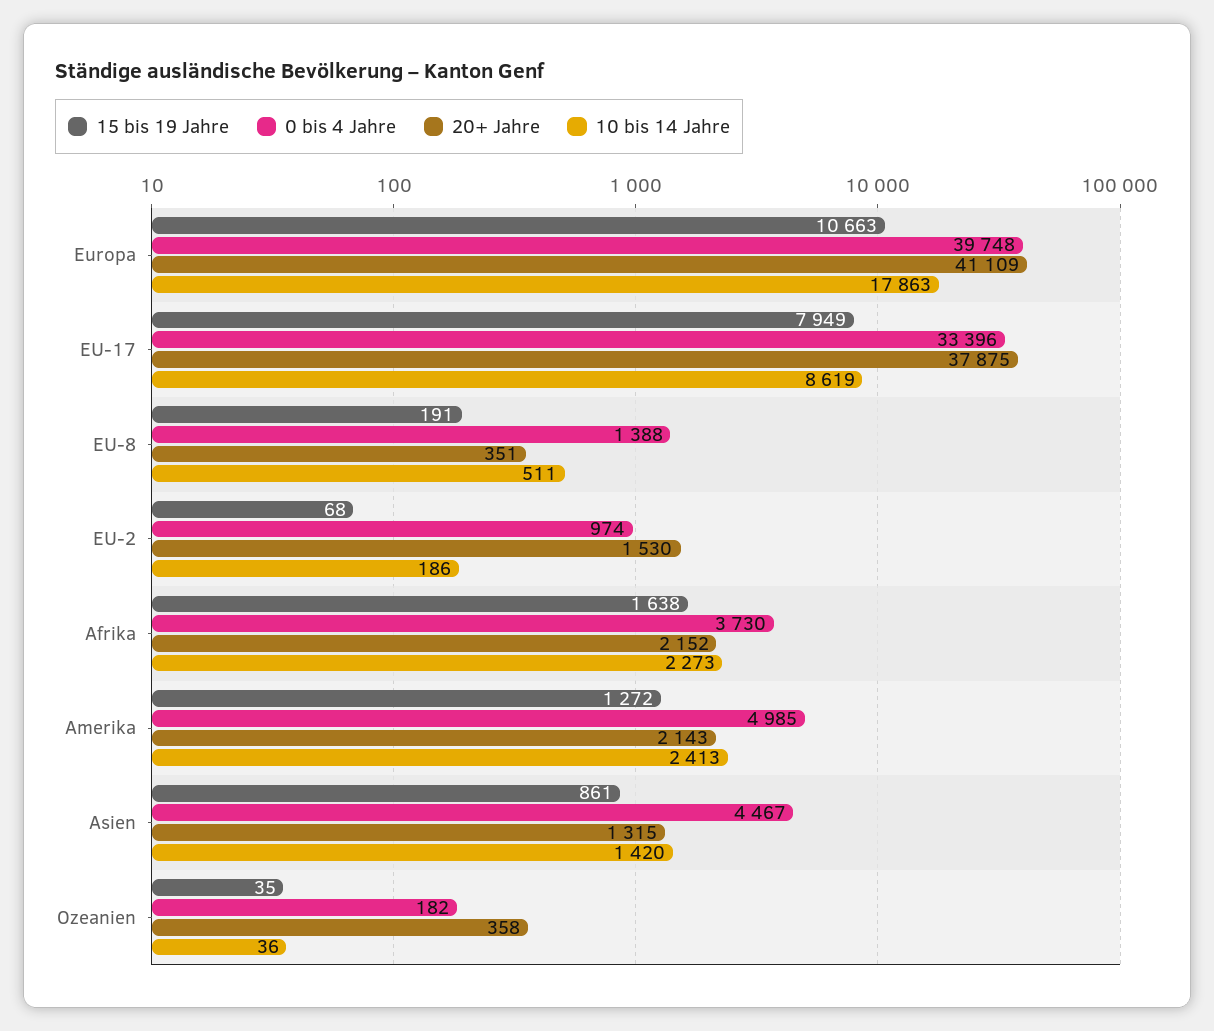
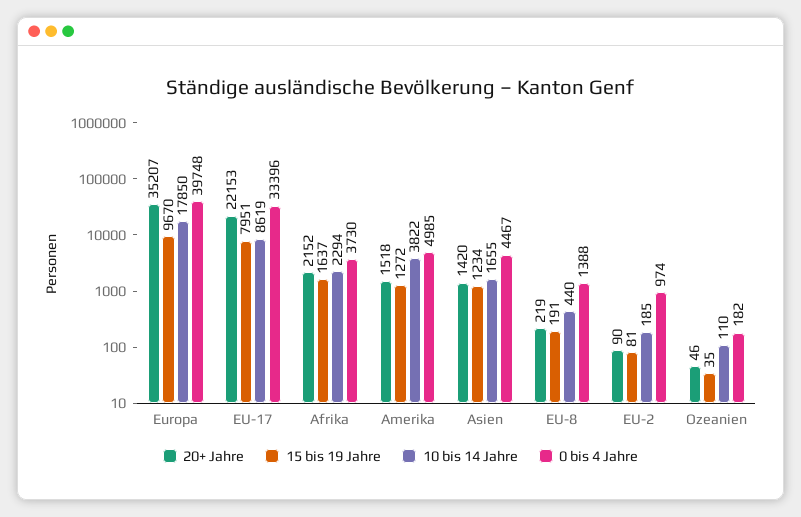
  {
    "15 bis 19 Jahre": {
-     "Europa": 10663,
+     "Europa": 9670,
-     "EU-17": 7949,
+     "EU-17": 7951,
      "EU-8": 191,
-     "EU-2": 68,
+     "EU-2": 81,
-     "Afrika": 1638,
+     "Afrika": 1637,
      "Amerika": 1272,
-     "Asien": 861,
+     "Asien": 1234,
      "Ozeanien": 35
    },
    "0 bis 4 Jahre": {
      "Europa": 39748,
      "EU-17": 33396,
      "EU-8": 1388,
      "EU-2": 974,
      "Afrika": 3730,
      "Amerika": 4985,
      "Asien": 4467,
      "Ozeanien": 182
    },
    "20+ Jahre": {
-     "Europa": 41109,
+     "Europa": 35207,
-     "EU-17": 37875,
+     "EU-17": 22153,
-     "EU-8": 351,
+     "EU-8": 219,
-     "EU-2": 1530,
+     "EU-2": 90,
      "Afrika": 2152,
-     "Amerika": 2143,
+     "Amerika": 1518,
-     "Asien": 1315,
+     "Asien": 1420,
-     "Ozeanien": 358
+     "Ozeanien": 46
    },
    "10 bis 14 Jahre": {
-     "Europa": 17863,
+     "Europa": 17850,
      "EU-17": 8619,
-     "EU-8": 511,
+     "EU-8": 440,
-     "EU-2": 186,
+     "EU-2": 185,
-     "Afrika": 2273,
+     "Afrika": 2294,
-     "Amerika": 2413,
+     "Amerika": 3822,
-     "Asien": 1420,
+     "Asien": 1655,
-     "Ozeanien": 36
+     "Ozeanien": 110
    }
  }

